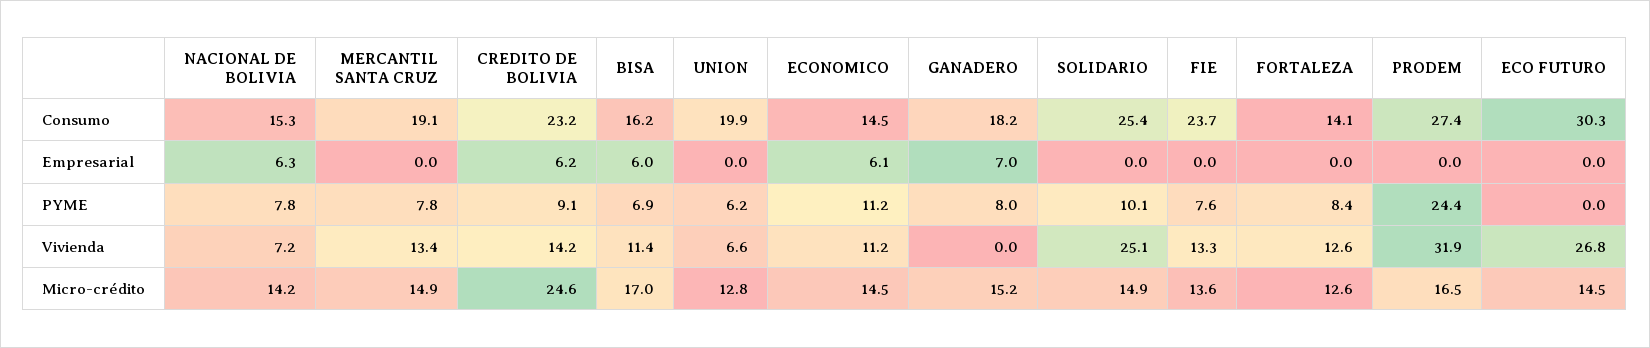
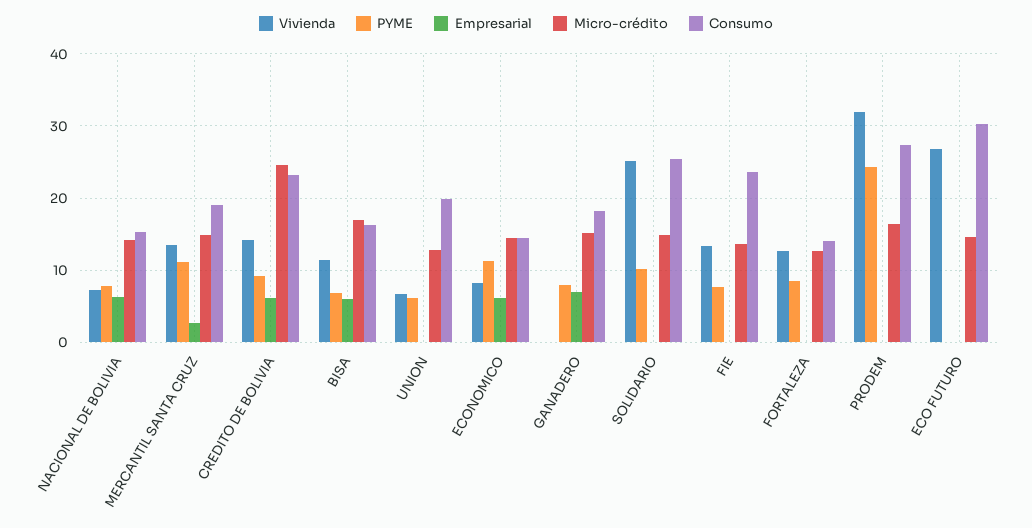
  {
    "Consumo": {
      "NACIONAL DE BOLIVIA": 15.3,
      "MERCANTIL SANTA CRUZ": 19.1,
      "CREDITO DE BOLIVIA": 23.2,
      "BISA": 16.2,
      "UNION": 19.9,
      "ECONOMICO": 14.5,
      "GANADERO": 18.2,
      "SOLIDARIO": 25.4,
      "FIE": 23.7,
      "FORTALEZA": 14.1,
      "PRODEM": 27.4,
      "ECO FUTURO": 30.3
    },
    "Empresarial": {
      "NACIONAL DE BOLIVIA": 6.3,
-     "MERCANTIL SANTA CRUZ": 0,
+     "MERCANTIL SANTA CRUZ": 3,
      "CREDITO DE BOLIVIA": 6.2,
      "BISA": 6,
      "UNION": 0,
      "ECONOMICO": 6.1,
      "GANADERO": 7,
      "SOLIDARIO": 0,
      "FIE": 0,
      "FORTALEZA": 0,
      "PRODEM": 0,
      "ECO FUTURO": 0
    },
    "PYME": {
      "NACIONAL DE BOLIVIA": 7.8,
-     "MERCANTIL SANTA CRUZ": 7.8,
+     "MERCANTIL SANTA CRUZ": 11,
      "CREDITO DE BOLIVIA": 9.1,
      "BISA": 6.9,
      "UNION": 6.2,
      "ECONOMICO": 11.2,
      "GANADERO": 8,
      "SOLIDARIO": 10.1,
      "FIE": 7.6,
      "FORTALEZA": 8.4,
      "PRODEM": 24.4,
      "ECO FUTURO": 0
    },
    "Vivienda": {
      "NACIONAL DE BOLIVIA": 7.2,
      "MERCANTIL SANTA CRUZ": 13.4,
      "CREDITO DE BOLIVIA": 14.2,
      "BISA": 11.4,
      "UNION": 6.6,
-     "ECONOMICO": 11.2,
+     "ECONOMICO": 8,
      "GANADERO": 0,
      "SOLIDARIO": 25.1,
      "FIE": 13.3,
      "FORTALEZA": 12.6,
      "PRODEM": 31.9,
      "ECO FUTURO": 26.8
    },
    "Micro-crédito": {
      "NACIONAL DE BOLIVIA": 14.2,
      "MERCANTIL SANTA CRUZ": 14.9,
      "CREDITO DE BOLIVIA": 24.6,
      "BISA": 17,
      "UNION": 12.8,
      "ECONOMICO": 14.5,
      "GANADERO": 15.2,
      "SOLIDARIO": 14.9,
      "FIE": 13.6,
      "FORTALEZA": 12.6,
      "PRODEM": 16.5,
      "ECO FUTURO": 14.5
    }
  }

